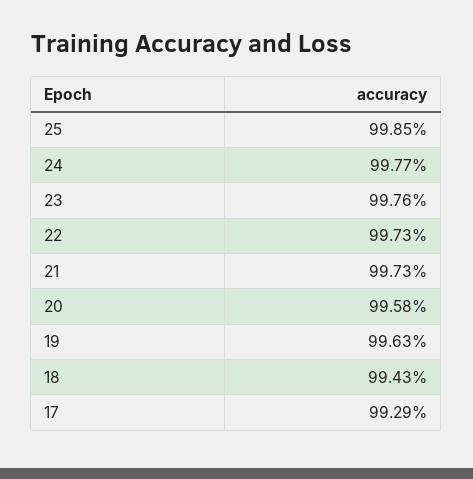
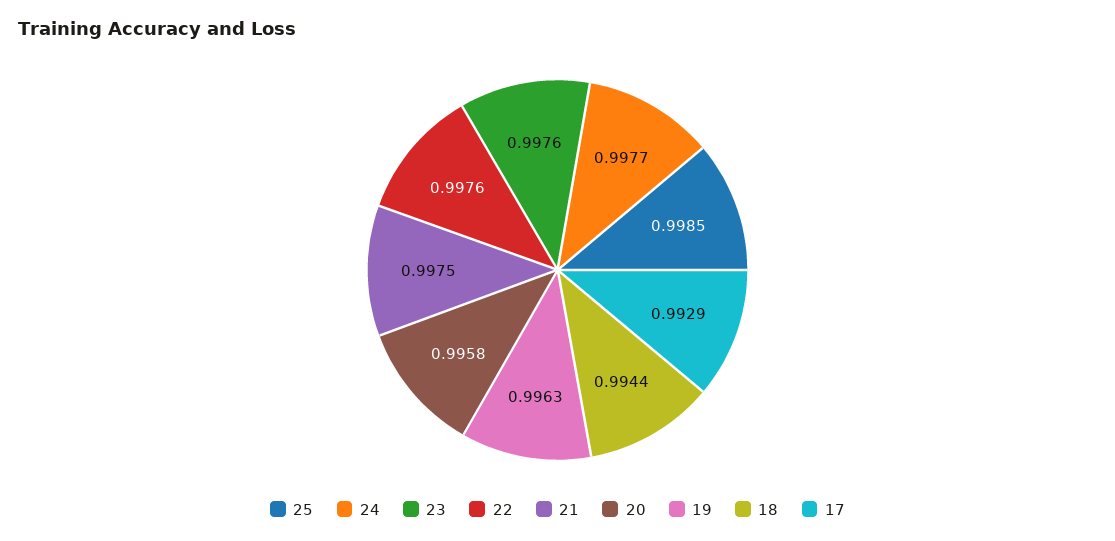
  {
    "25": 0.9985,
    "24": 0.9977,
    "23": 0.9976,
-   "22": 0.9973,
+   "22": 0.9976,
-   "21": 0.9973,
+   "21": 0.9975,
    "20": 0.9958,
    "19": 0.9963,
-   "18": 0.9943,
+   "18": 0.9944,
    "17": 0.9929
  }

